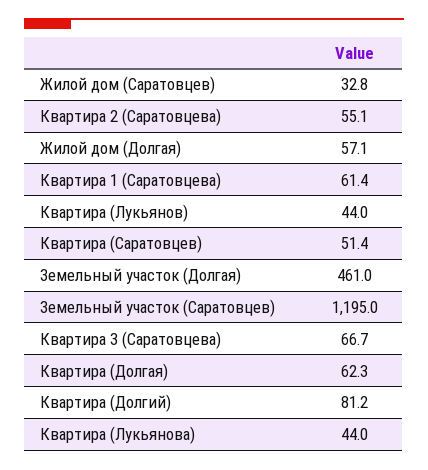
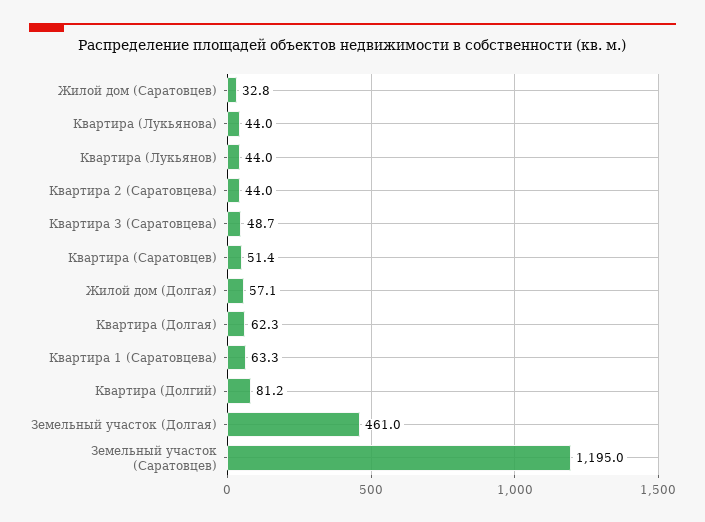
  {
    "Жилой дом (Саратовцев)": 32.8,
-   "Квартира 2 (Саратовцева)": 55.1,
+   "Квартира 2 (Саратовцева)": 44,
    "Жилой дом (Долгая)": 57.1,
-   "Квартира 1 (Саратовцева)": 61.4,
+   "Квартира 1 (Саратовцева)": 63.3,
    "Квартира (Лукьянов)": 44,
    "Квартира (Саратовцев)": 51.4,
    "Земельный участок (Долгая)": 461,
    "Земельный участок (Саратовцев)": 1195,
-   "Квартира 3 (Саратовцева)": 66.7,
+   "Квартира 3 (Саратовцева)": 48.7,
    "Квартира (Долгая)": 62.3,
    "Квартира (Долгий)": 81.2,
    "Квартира (Лукьянова)": 44
  }

